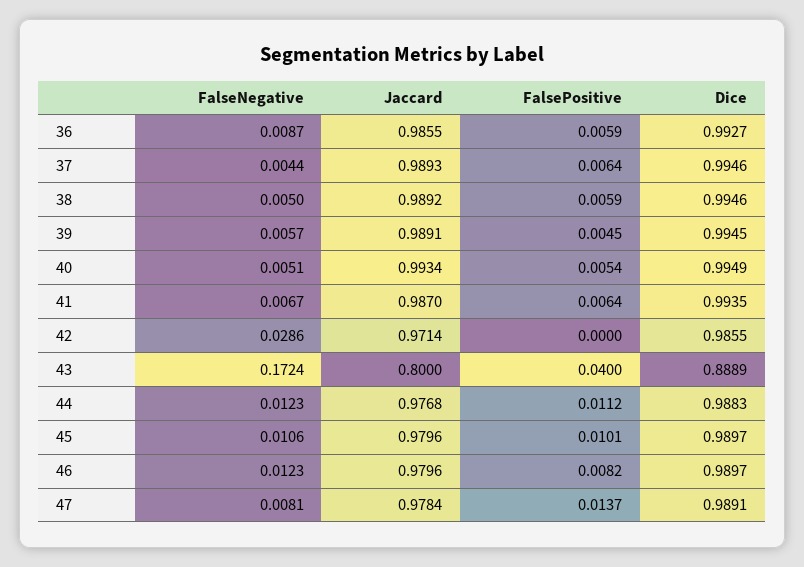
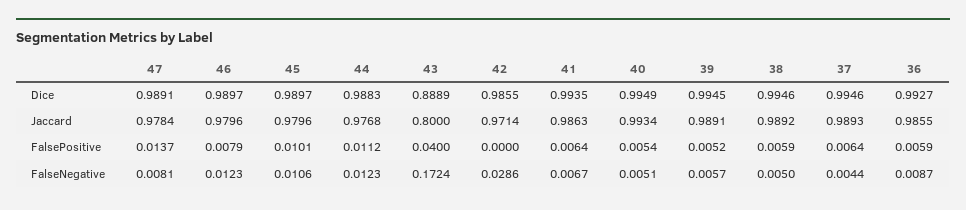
  {
    "FalseNegative": {
      "36": 0.0087,
      "37": 0.0044,
      "38": 0.005,
      "39": 0.0057,
      "40": 0.0051,
      "41": 0.0067,
      "42": 0.0286,
      "43": 0.1724,
      "44": 0.0123,
      "45": 0.0106,
      "46": 0.0123,
      "47": 0.0081
    },
    "Jaccard": {
      "36": 0.9855,
      "37": 0.9893,
      "38": 0.9892,
      "39": 0.9891,
      "40": 0.9934,
-     "41": 0.987,
+     "41": 0.9863,
      "42": 0.9714,
      "43": 0.8,
      "44": 0.9768,
      "45": 0.9796,
      "46": 0.9796,
      "47": 0.9784
    },
    "FalsePositive": {
      "36": 0.0059,
      "37": 0.0064,
      "38": 0.0059,
-     "39": 0.0045,
+     "39": 0.0052,
      "40": 0.0054,
      "41": 0.0064,
      "42": 0,
      "43": 0.04,
      "44": 0.0112,
      "45": 0.0101,
-     "46": 0.0082,
+     "46": 0.0079,
      "47": 0.0137
    },
    "Dice": {
      "36": 0.9927,
      "37": 0.9946,
      "38": 0.9946,
      "39": 0.9945,
      "40": 0.9949,
      "41": 0.9935,
      "42": 0.9855,
      "43": 0.8889,
      "44": 0.9883,
      "45": 0.9897,
      "46": 0.9897,
      "47": 0.9891
    }
  }

